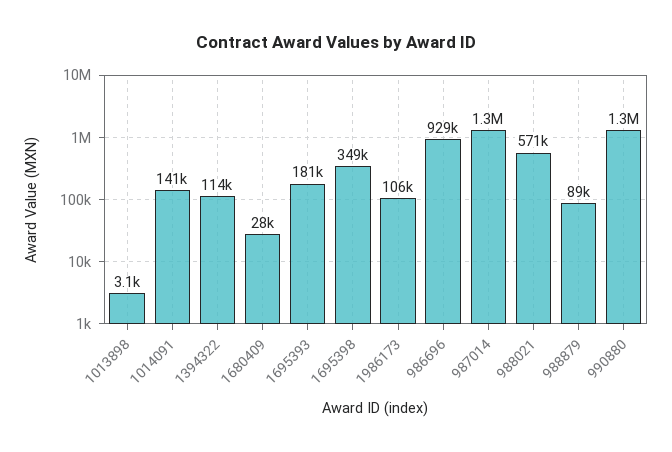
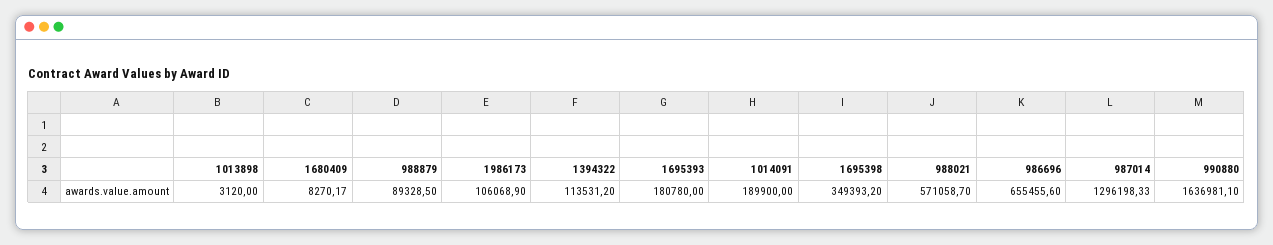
  {
    "1013898": 3120,
-   "1014091": 141000,
+   "1014091": 189900,
    "1394322": 113531.2,
-   "1680409": 28000,
+   "1680409": 8270.17,
    "1695393": 180780,
    "1695398": 349393.2,
    "1986173": 106068.9,
-   "986696": 929000,
+   "986696": 655455.6,
    "987014": 1296198.33,
    "988021": 571058.7,
    "988879": 89328.5,
-   "990880": 1300000
+   "990880": 1636981.1
  }

